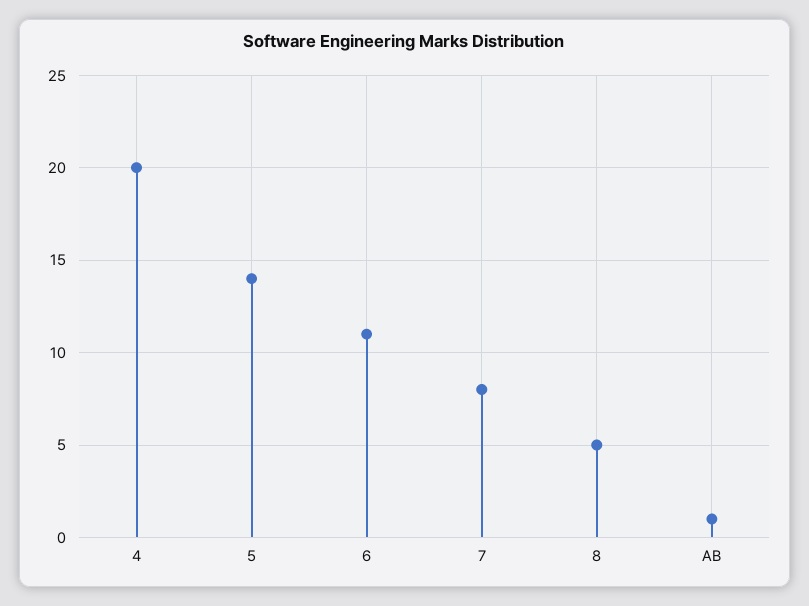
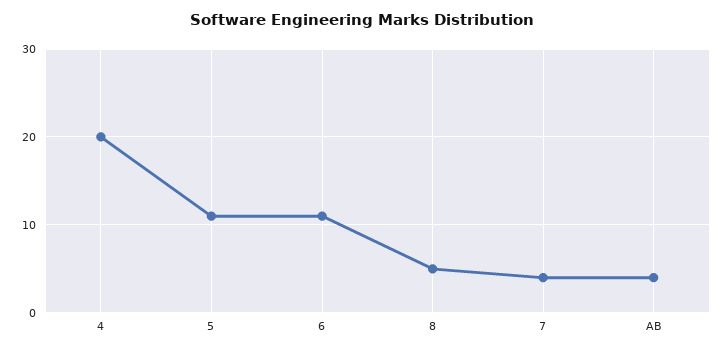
  {
    "4": 20,
-   "5": 14,
+   "5": 11,
    "6": 11,
-   "7": 8,
+   "7": 4,
    "8": 5,
-   "AB": 1
+   "AB": 4
  }

